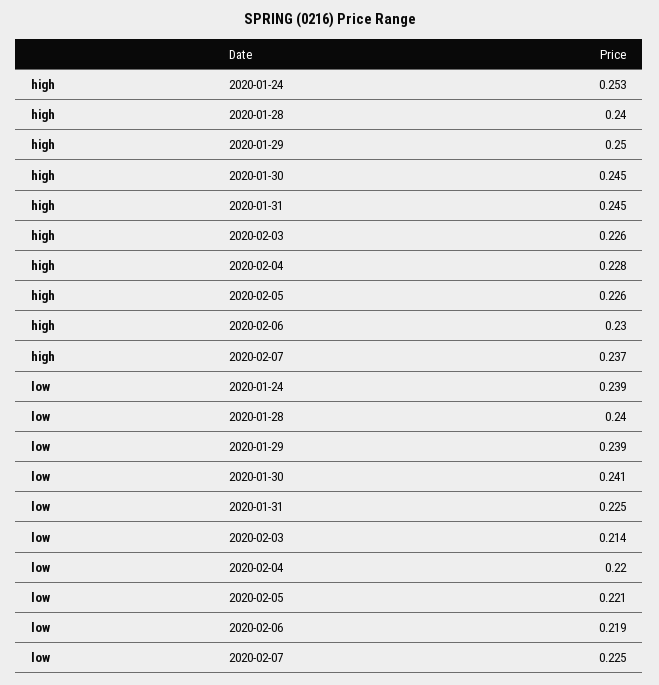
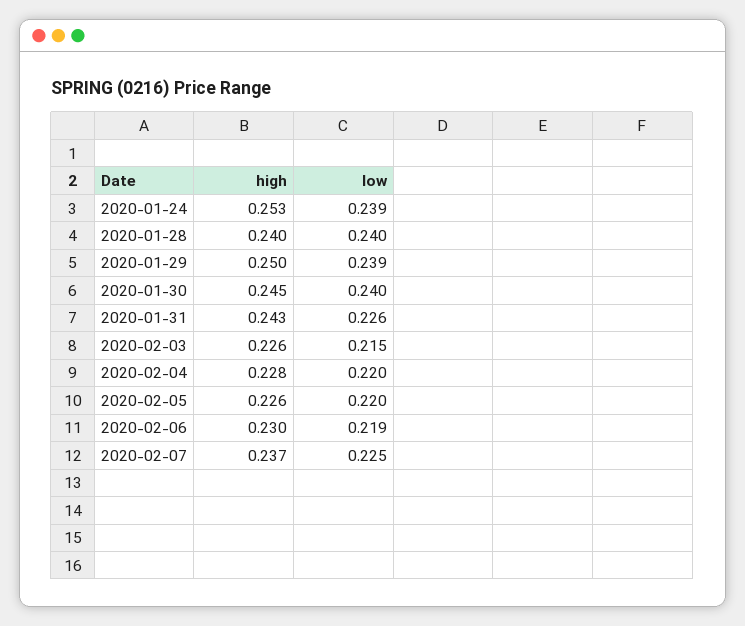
  {
    "high": {
      "2020-01-24": 0.253,
      "2020-01-28": 0.24,
      "2020-01-29": 0.25,
      "2020-01-30": 0.245,
-     "2020-01-31": 0.245,
+     "2020-01-31": 0.243,
      "2020-02-03": 0.226,
      "2020-02-04": 0.228,
      "2020-02-05": 0.226,
      "2020-02-06": 0.23,
      "2020-02-07": 0.237
    },
    "low": {
      "2020-01-24": 0.239,
      "2020-01-28": 0.24,
      "2020-01-29": 0.239,
-     "2020-01-30": 0.241,
+     "2020-01-30": 0.24,
-     "2020-01-31": 0.225,
+     "2020-01-31": 0.226,
-     "2020-02-03": 0.214,
+     "2020-02-03": 0.215,
      "2020-02-04": 0.22,
-     "2020-02-05": 0.221,
+     "2020-02-05": 0.22,
      "2020-02-06": 0.219,
      "2020-02-07": 0.225
    }
  }

